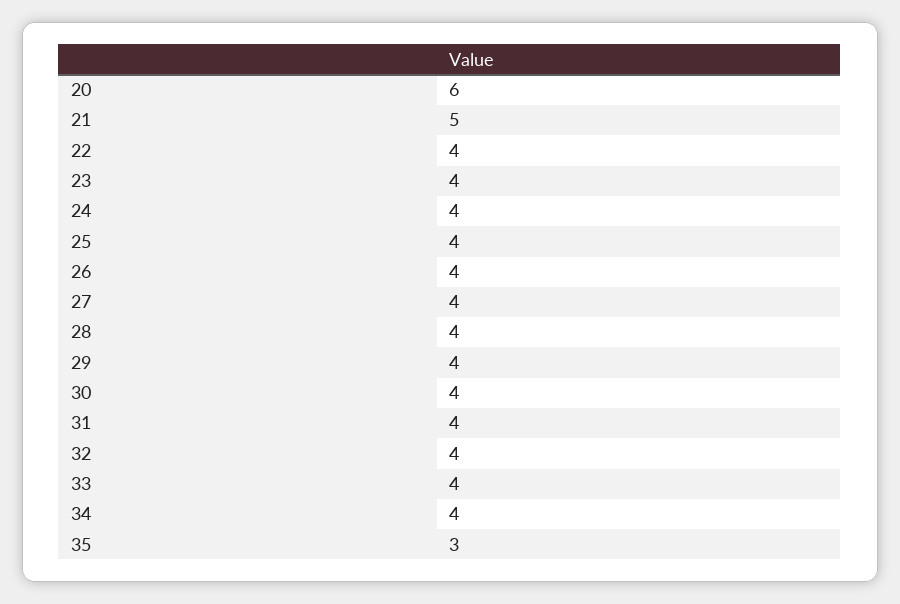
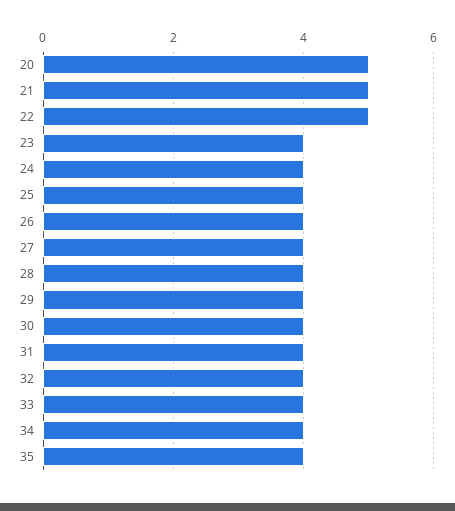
  {
-   "20": 6,
+   "20": 5,
    "21": 5,
-   "22": 4,
+   "22": 5,
    "23": 4,
    "24": 4,
    "25": 4,
    "26": 4,
    "27": 4,
    "28": 4,
    "29": 4,
    "30": 4,
    "31": 4,
    "32": 4,
    "33": 4,
    "34": 4,
-   "35": 3
+   "35": 4
  }

